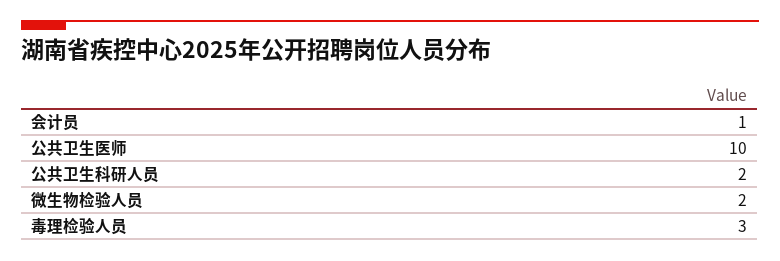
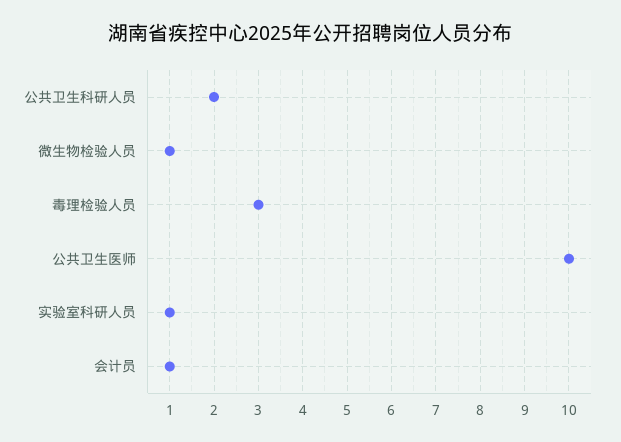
  {
    "会计员": 1,
    "公共卫生医师": 10,
    "公共卫生科研人员": 2,
-   "微生物检验人员": 2,
+   "微生物检验人员": 1,
-   "毒理检验人员": 3
+   "毒理检验人员": 3,
+   "实验室科研人员": 1
  }

